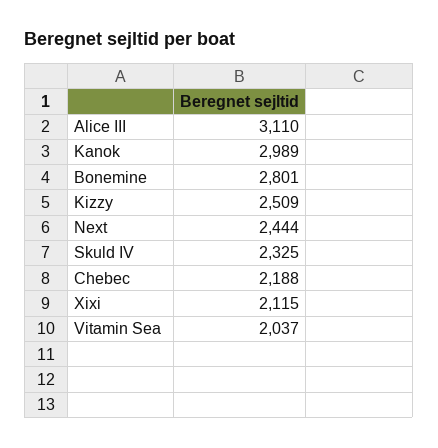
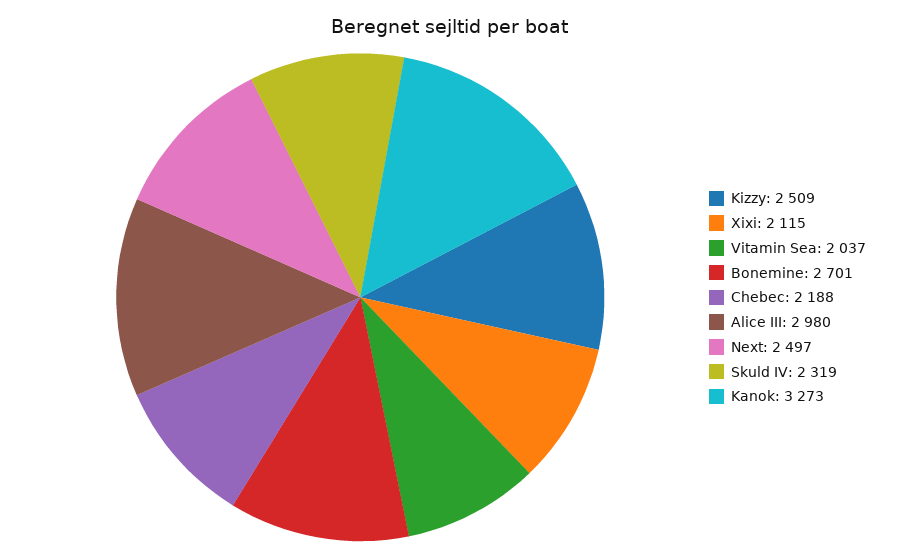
  {
-   "Alice III": 3110,
+   "Alice III": 2980,
-   "Kanok": 2989,
+   "Kanok": 3273,
-   "Bonemine": 2801,
+   "Bonemine": 2701,
    "Kizzy": 2509,
-   "Next": 2444,
+   "Next": 2497,
-   "Skuld IV": 2325,
+   "Skuld IV": 2319,
    "Chebec": 2188,
    "Xixi": 2115,
    "Vitamin Sea": 2037
  }

